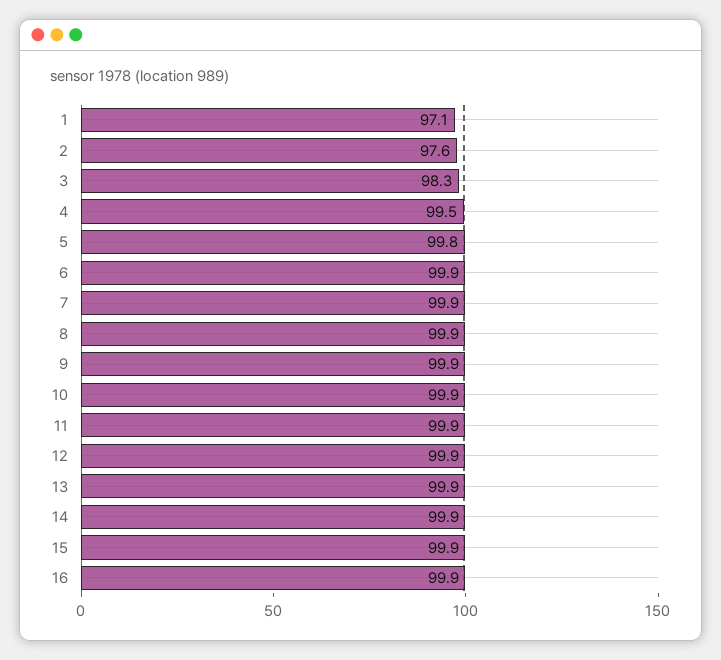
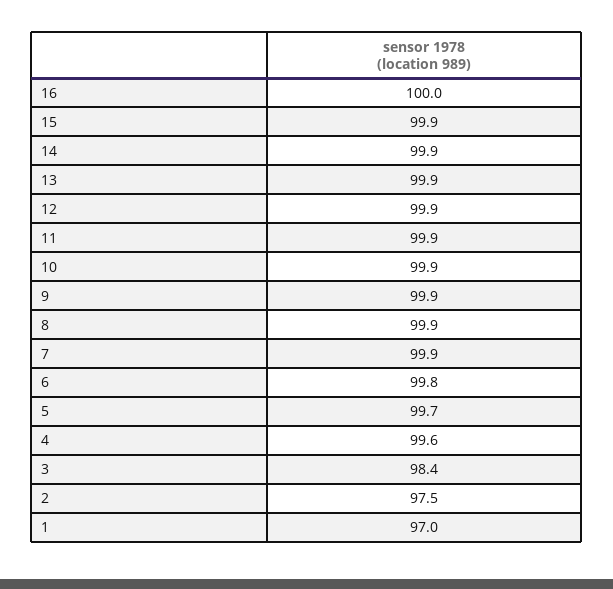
  {
-   "1": 97.1,
+   "1": 97,
-   "2": 97.6,
+   "2": 97.5,
-   "3": 98.3,
+   "3": 98.4,
-   "4": 99.5,
+   "4": 99.6,
-   "5": 99.8,
+   "5": 99.7,
-   "6": 99.9,
+   "6": 99.8,
    "7": 99.9,
    "8": 99.9,
    "9": 99.9,
    "10": 99.9,
    "11": 99.9,
    "12": 99.9,
    "13": 99.9,
    "14": 99.9,
    "15": 99.9,
-   "16": 99.9
+   "16": 100
  }

